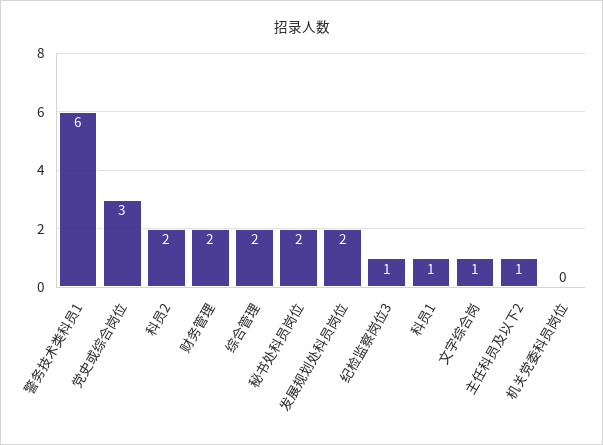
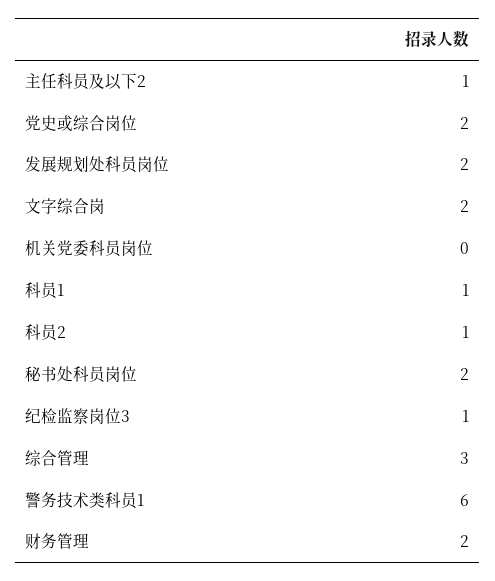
  {
    "警务技术类科员1": 6,
-   "党史或综合岗位": 3,
+   "党史或综合岗位": 2,
-   "科员2": 2,
+   "科员2": 1,
    "财务管理": 2,
-   "综合管理": 2,
+   "综合管理": 3,
    "秘书处科员岗位": 2,
    "发展规划处科员岗位": 2,
    "纪检监察岗位3": 1,
    "科员1": 1,
-   "文字综合岗": 1,
+   "文字综合岗": 2,
    "主任科员及以下2": 1,
    "机关党委科员岗位": 0
  }

